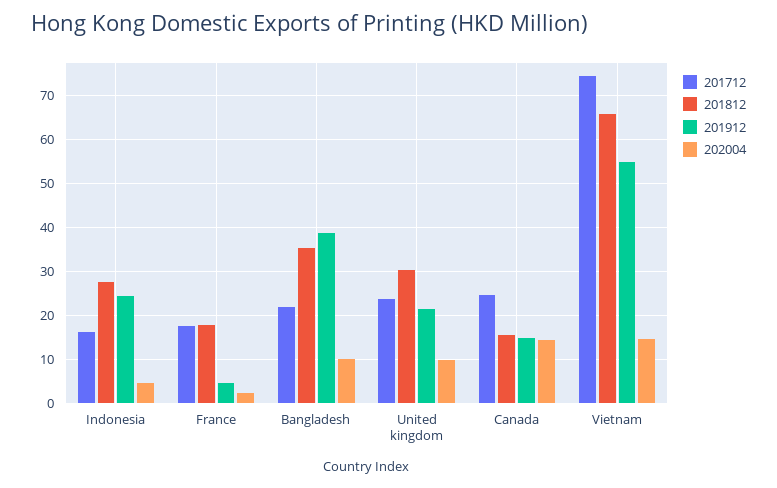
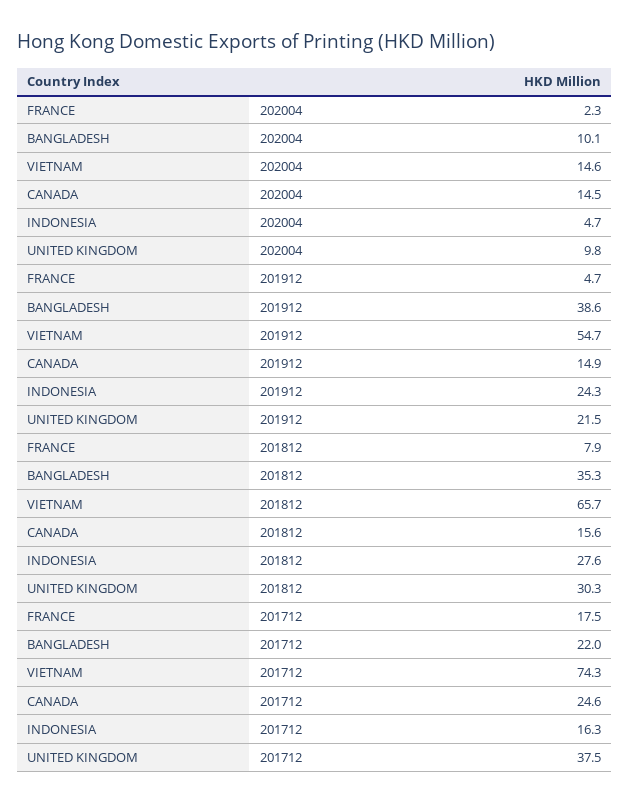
  {
    "201712": {
      "Indonesia": 16.3,
      "France": 17.5,
      "Bangladesh": 22,
-     "United kingdom": 24,
+     "United kingdom": 37.5,
      "Canada": 24.6,
      "Vietnam": 74.3
    },
    "201812": {
      "Indonesia": 27.6,
-     "France": 18,
+     "France": 7.9,
      "Bangladesh": 35.3,
      "United kingdom": 30.3,
      "Canada": 15.6,
      "Vietnam": 65.7
    },
    "201912": {
      "Indonesia": 24.3,
      "France": 4.7,
      "Bangladesh": 38.6,
      "United kingdom": 21.5,
      "Canada": 14.9,
      "Vietnam": 54.7
    },
    "202004": {
      "Indonesia": 4.7,
      "France": 2.3,
      "Bangladesh": 10.1,
      "United kingdom": 9.8,
      "Canada": 14.5,
      "Vietnam": 14.6
    }
  }

